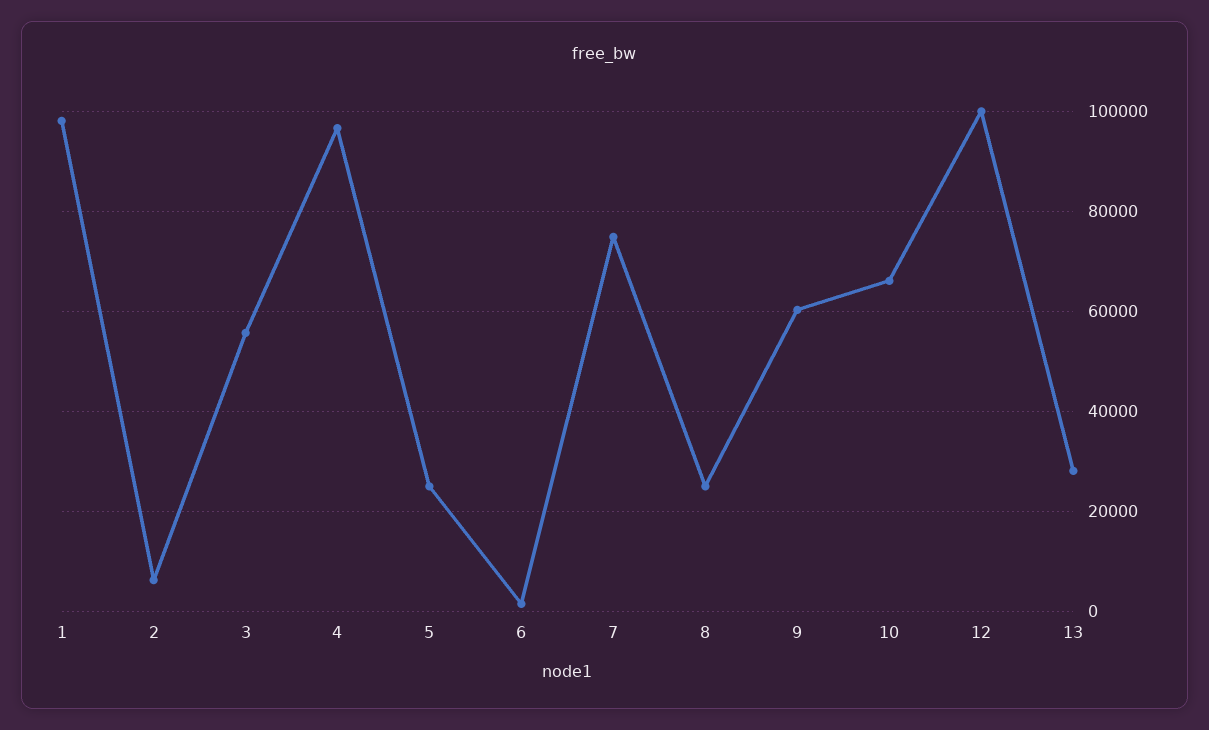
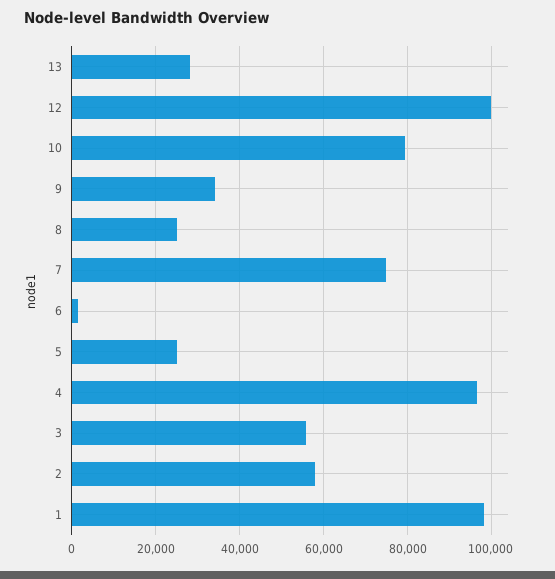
  {
    "1": 98000,
-   "2": 6000,
+   "2": 58000,
    "3": 56000,
    "4": 96000,
    "5": 24000,
    "6": 2000,
    "7": 74000,
    "8": 24000,
-   "9": 60000,
+   "9": 34000,
-   "10": 66000,
+   "10": 80000,
    "12": 100000,
    "13": 28000
  }

